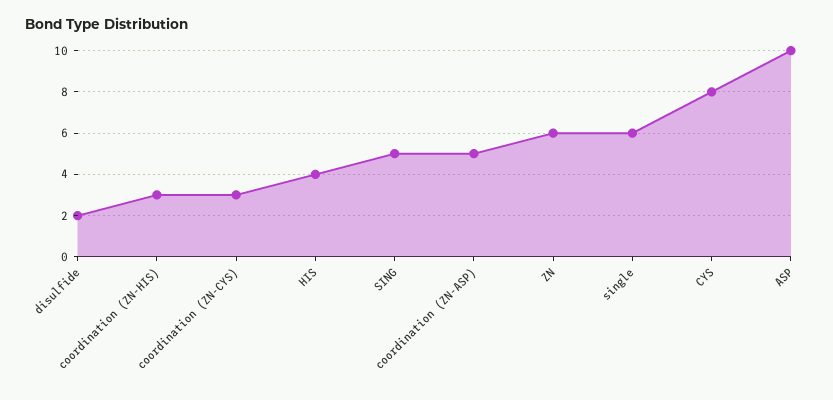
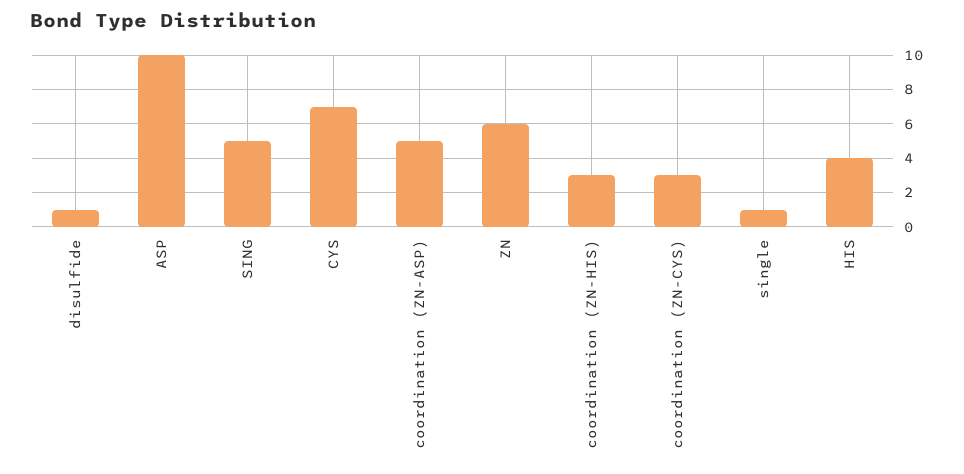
  {
-   "disulfide": 2,
+   "disulfide": 1,
    "coordination (ZN-HIS)": 3,
    "coordination (ZN-CYS)": 3,
    "HIS": 4,
    "SING": 5,
    "coordination (ZN-ASP)": 5,
    "ZN": 6,
-   "single": 6,
+   "single": 1,
-   "CYS": 8,
+   "CYS": 7,
    "ASP": 10
  }

